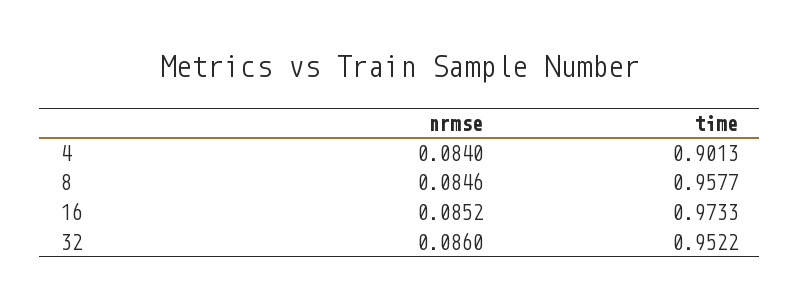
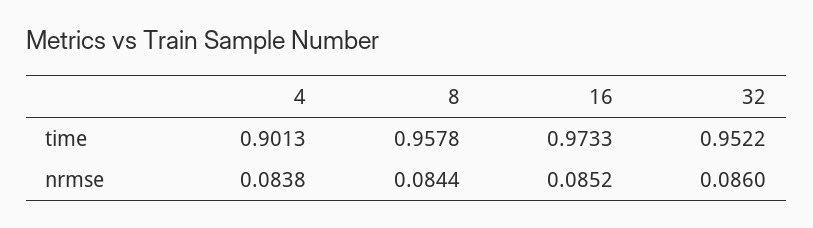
  {
    "nrmse": {
-     "4": 0.084,
+     "4": 0.0838,
-     "8": 0.0846,
+     "8": 0.0844,
      "16": 0.0852,
      "32": 0.086
    },
    "time": {
      "4": 0.9013,
-     "8": 0.9577,
+     "8": 0.9578,
      "16": 0.9733,
      "32": 0.9522
    }
  }

